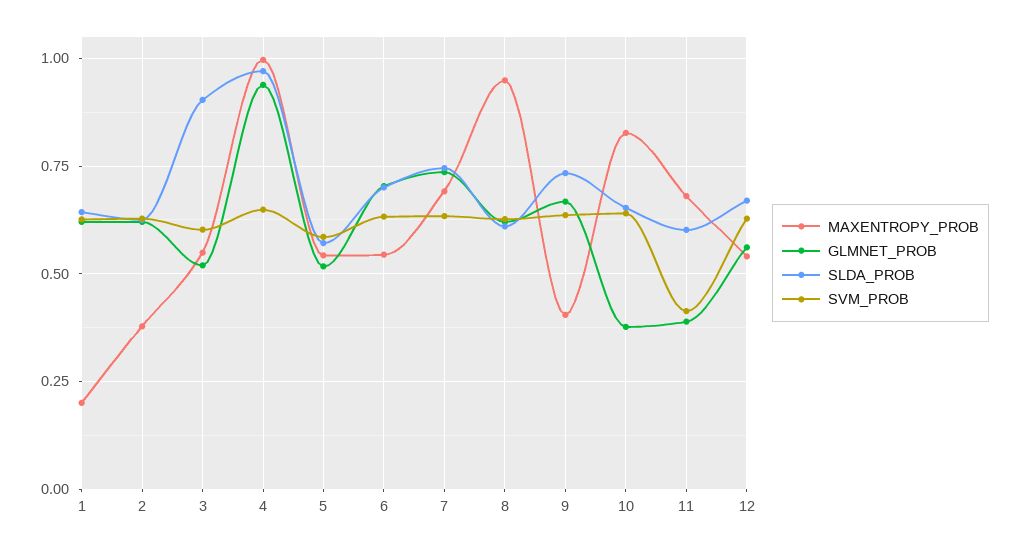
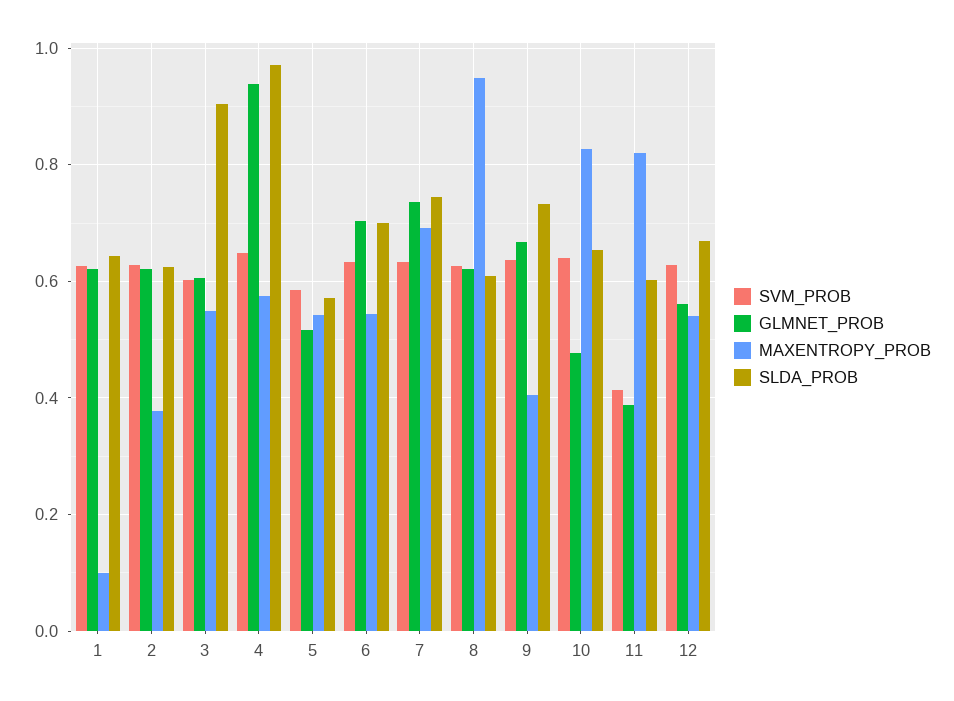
  {
    "MAXENTROPY_PROB": {
-     "1": 0.2,
+     "1": 0.1,
      "2": 0.38,
      "3": 0.54,
-     "4": 1,
+     "4": 0.58,
      "5": 0.54,
      "6": 0.54,
      "7": 0.7,
      "8": 0.94,
      "9": 0.4,
      "10": 0.82,
-     "11": 0.675,
+     "11": 0.82,
      "12": 0.54
    },
    "GLMNET_PROB": {
      "1": 0.62,
      "2": 0.62,
-     "3": 0.525,
+     "3": 0.6,
      "4": 0.94,
      "5": 0.52,
      "6": 0.7,
      "7": 0.74,
      "8": 0.62,
      "9": 0.66,
-     "10": 0.375,
+     "10": 0.48,
      "11": 0.38,
      "12": 0.56
    },
    "SLDA_PROB": {
      "1": 0.64,
      "2": 0.62,
      "3": 0.9,
      "4": 0.98,
      "5": 0.58,
      "6": 0.7,
      "7": 0.74,
      "8": 0.6,
      "9": 0.74,
      "10": 0.66,
      "11": 0.6,
      "12": 0.66
    },
    "SVM_PROB": {
      "1": 0.62,
      "2": 0.62,
      "3": 0.6,
      "4": 0.64,
      "5": 0.58,
      "6": 0.64,
      "7": 0.64,
      "8": 0.62,
      "9": 0.64,
      "10": 0.64,
      "11": 0.42,
      "12": 0.62
    }
  }

